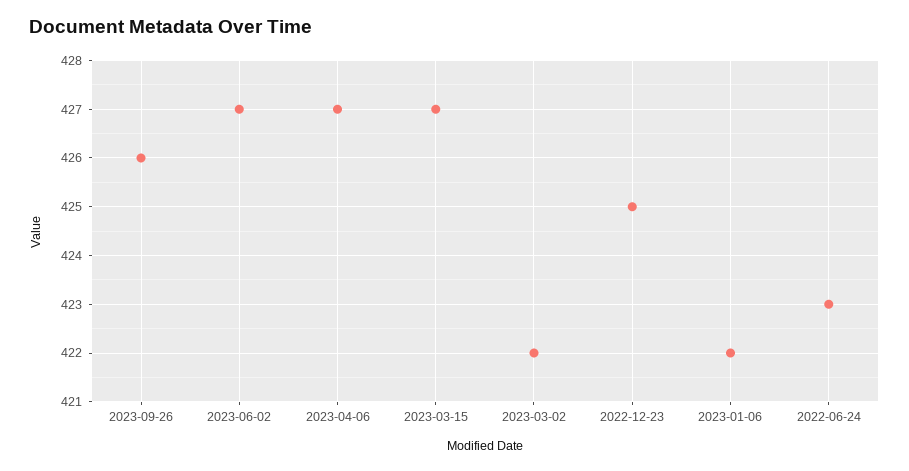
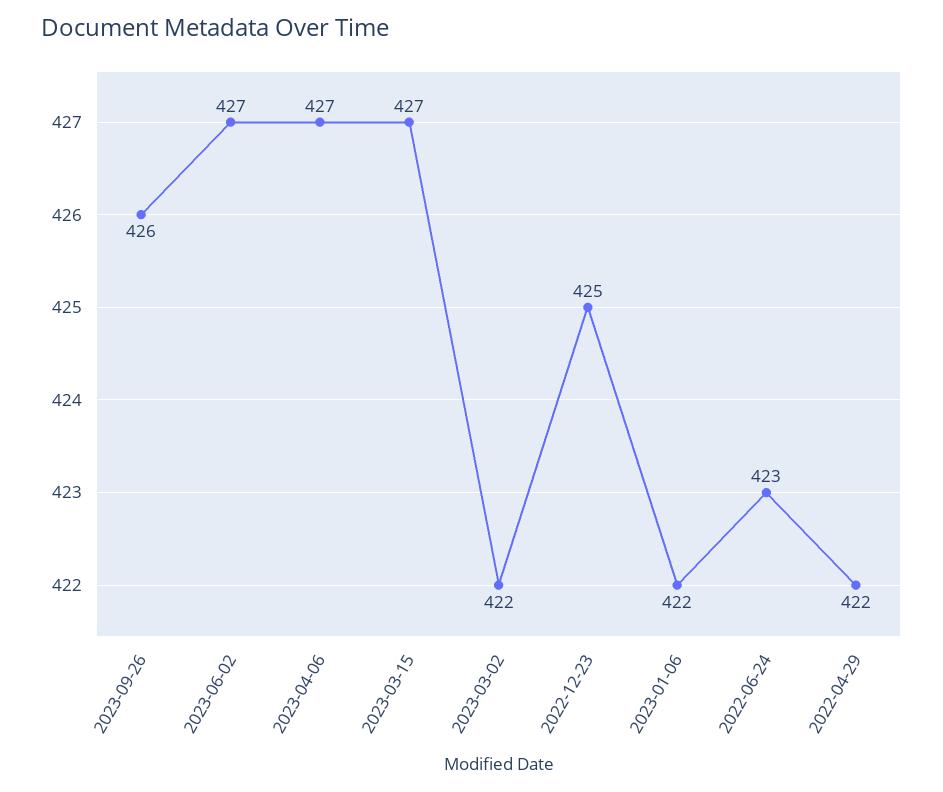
  {
    "2023-09-26": 426,
    "2023-06-02": 427,
    "2023-04-06": 427,
    "2023-03-15": 427,
    "2023-03-02": 422,
    "2022-12-23": 425,
    "2023-01-06": 422,
-   "2022-06-24": 423
+   "2022-06-24": 423,
+   "2022-04-29": 422
  }

